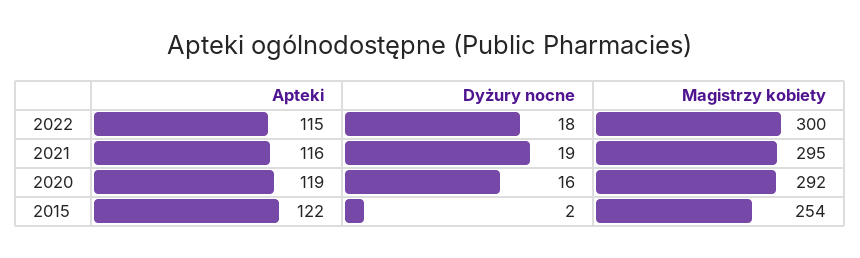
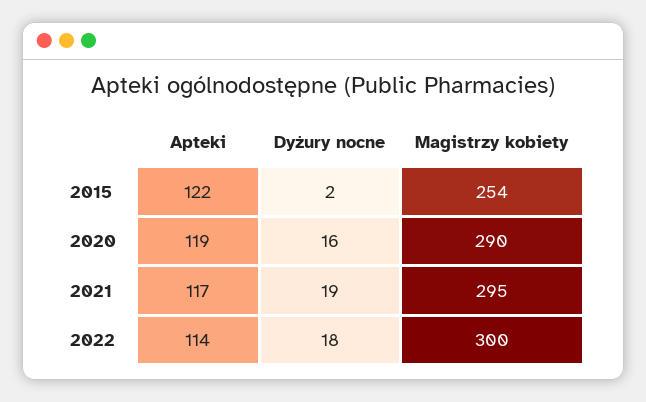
  {
    "Apteki": {
-     "2022": 115,
+     "2022": 114,
-     "2021": 116,
+     "2021": 117,
      "2020": 119,
      "2015": 122
    },
    "Dyżury nocne": {
      "2022": 18,
      "2021": 19,
      "2020": 16,
      "2015": 2
    },
    "Magistrzy kobiety": {
      "2022": 300,
      "2021": 295,
-     "2020": 292,
+     "2020": 290,
      "2015": 254
    }
  }

